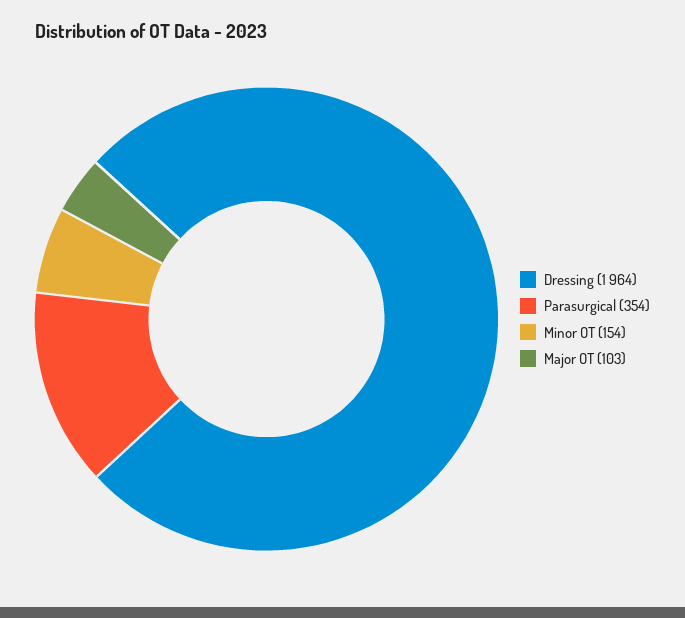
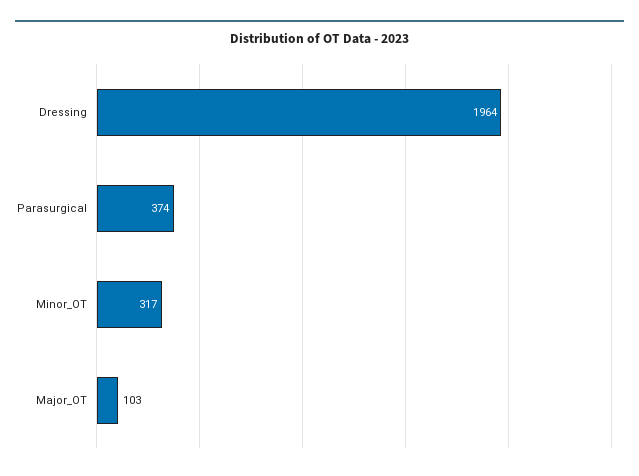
  {
    "Dressing": 1964,
-   "Parasurgical": 354,
+   "Parasurgical": 374,
-   "Minor OT": 154,
+   "Minor OT": 317,
    "Major OT": 103
  }

